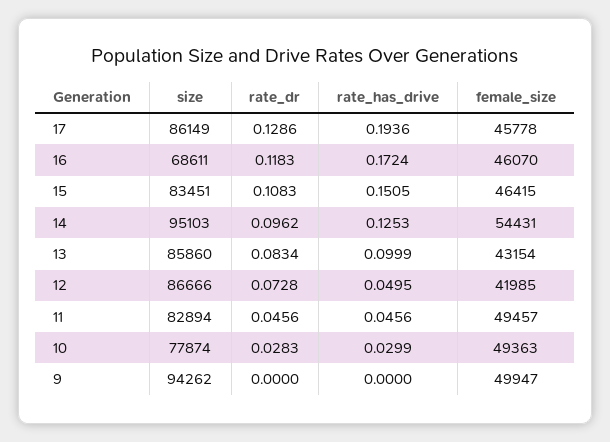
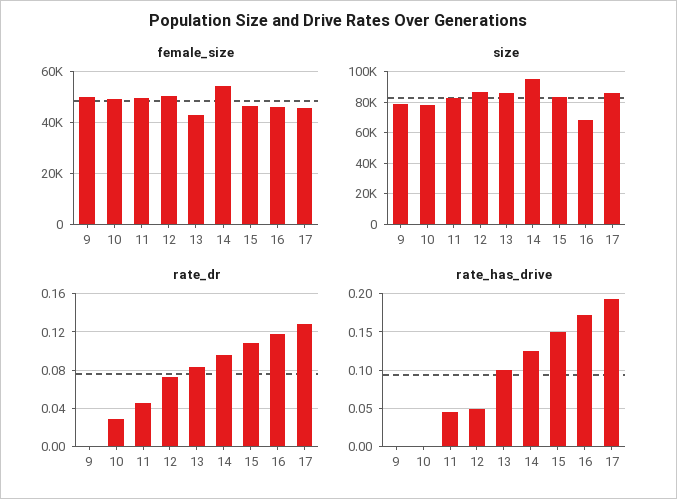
  {
    "size": {
      "17": 86149,
      "16": 68611,
      "15": 83451,
      "14": 95103,
      "13": 85860,
      "12": 86666,
      "11": 82894,
      "10": 77874,
-     "9": 94262
+     "9": 80000
    },
    "rate_dr": {
      "17": 0.1286,
      "16": 0.1183,
      "15": 0.1083,
      "14": 0.0962,
      "13": 0.0834,
      "12": 0.0728,
      "11": 0.0456,
      "10": 0.0283,
      "9": 0
    },
    "rate_has_drive": {
      "17": 0.1936,
      "16": 0.1724,
      "15": 0.1505,
      "14": 0.1253,
      "13": 0.0999,
      "12": 0.0495,
      "11": 0.0456,
-     "10": 0.0299,
+     "10": 0,
      "9": 0
    },
    "female_size": {
      "17": 45778,
      "16": 46070,
      "15": 46415,
      "14": 54431,
      "13": 43154,
-     "12": 41985,
+     "12": 50000,
      "11": 49457,
      "10": 49363,
      "9": 49947
    }
  }

